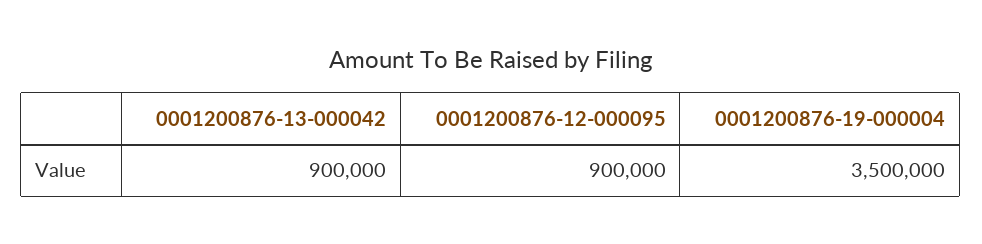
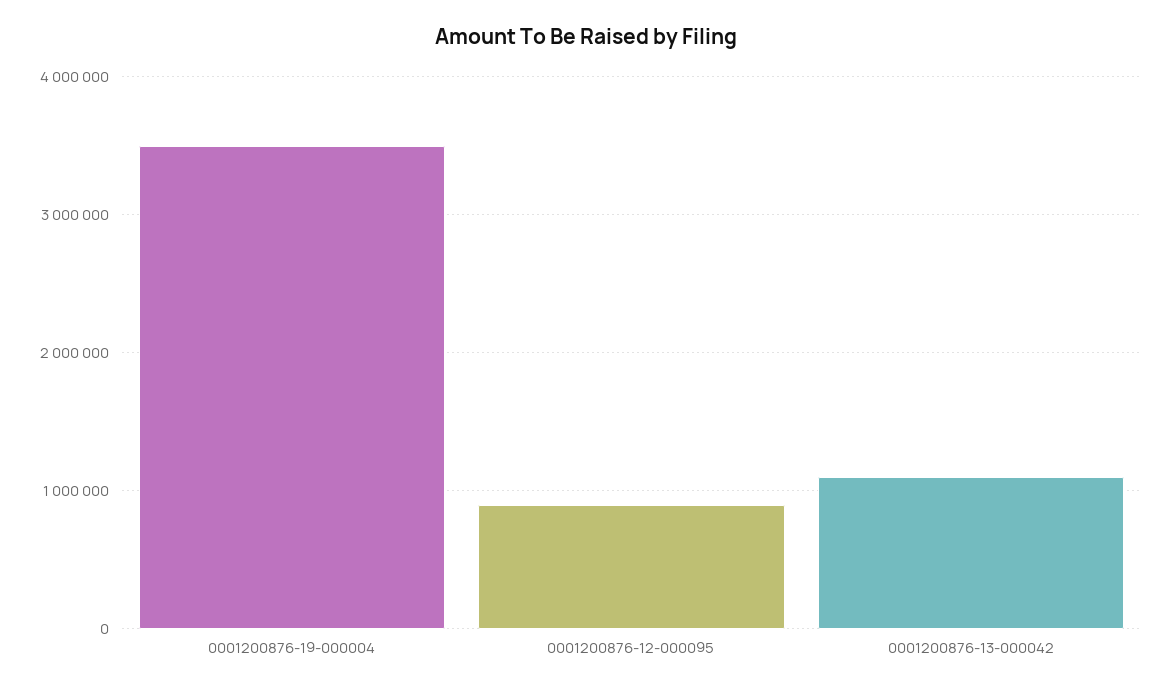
  {
-   "0001200876-13-000042": 900000,
+   "0001200876-13-000042": 1100000,
    "0001200876-12-000095": 900000,
    "0001200876-19-000004": 3500000
  }

